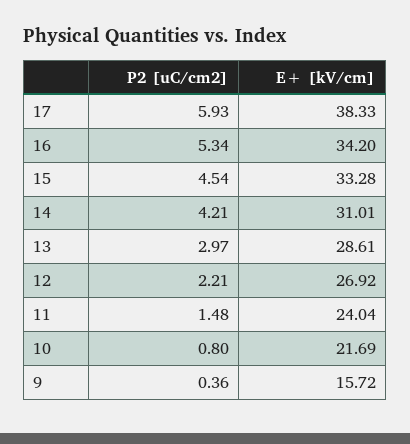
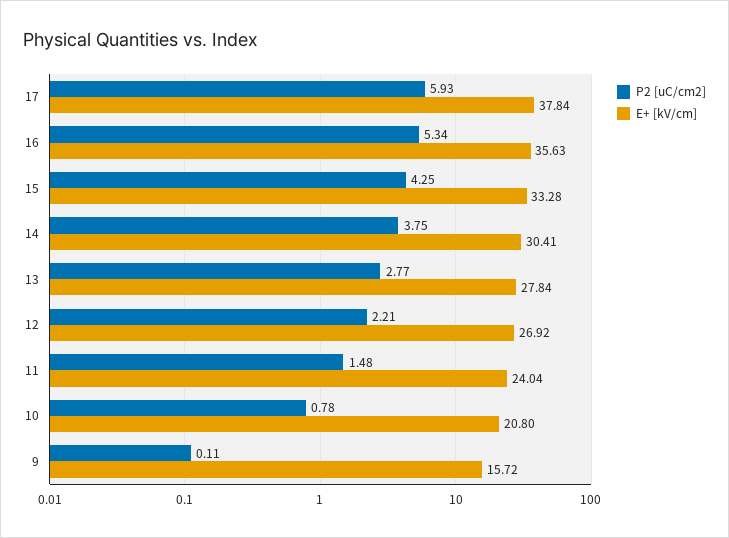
  {
    "P2 [uC/cm2]": {
      "17": 5.93,
      "16": 5.34,
-     "15": 4.54,
+     "15": 4.25,
-     "14": 4.21,
+     "14": 3.75,
-     "13": 2.97,
+     "13": 2.77,
      "12": 2.21,
      "11": 1.48,
-     "10": 0.8,
+     "10": 0.78,
-     "9": 0.36
+     "9": 0.11
    },
    "E+ [kV/cm]": {
-     "17": 38.33,
+     "17": 37.84,
-     "16": 34.2,
+     "16": 35.63,
      "15": 33.28,
-     "14": 31.01,
+     "14": 30.41,
-     "13": 28.61,
+     "13": 27.84,
      "12": 26.92,
      "11": 24.04,
-     "10": 21.69,
+     "10": 20.8,
      "9": 15.72
    }
  }

